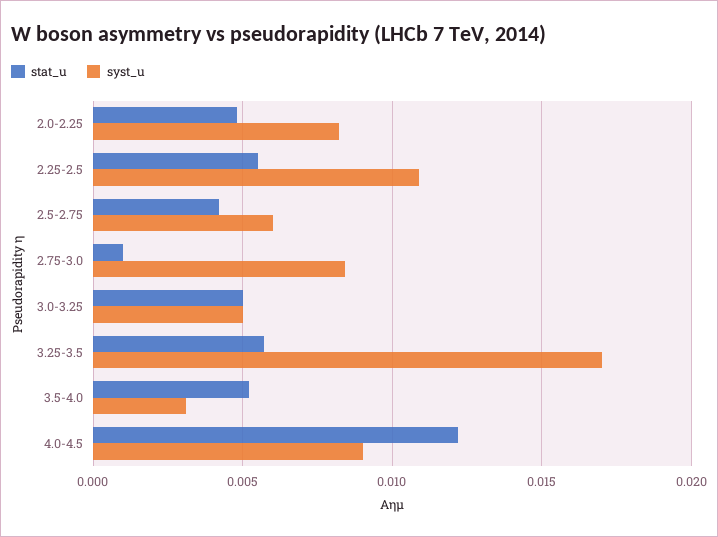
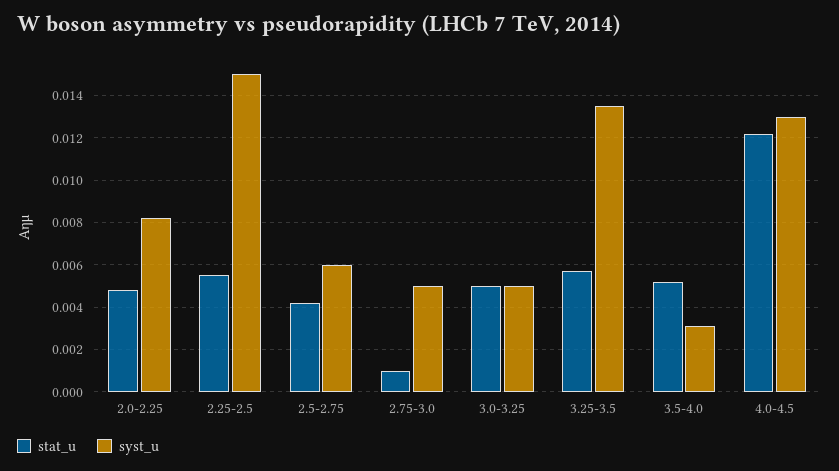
  {
    "stat_u": {
      "2.0-2.25": 0.005,
      "2.25-2.5": 0.0055,
      "2.5-2.75": 0.004,
      "2.75-3.0": 0.001,
      "3.0-3.25": 0.005,
      "3.25-3.5": 0.0055,
      "3.5-4.0": 0.005,
      "4.0-4.5": 0.012
    },
    "syst_u": {
      "2.0-2.25": 0.008,
-     "2.25-2.5": 0.011,
+     "2.25-2.5": 0.015,
      "2.5-2.75": 0.006,
-     "2.75-3.0": 0.0085,
+     "2.75-3.0": 0.005,
      "3.0-3.25": 0.005,
-     "3.25-3.5": 0.017,
+     "3.25-3.5": 0.0135,
      "3.5-4.0": 0.003,
-     "4.0-4.5": 0.009
+     "4.0-4.5": 0.013
    }
  }

